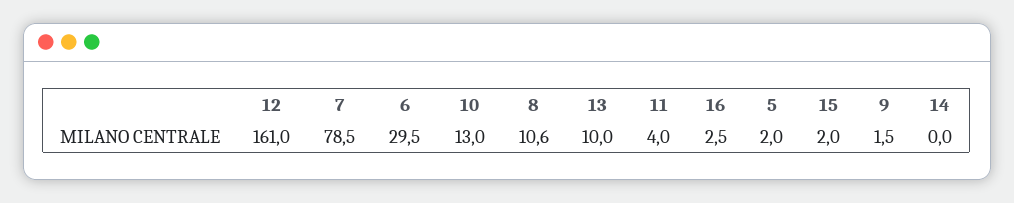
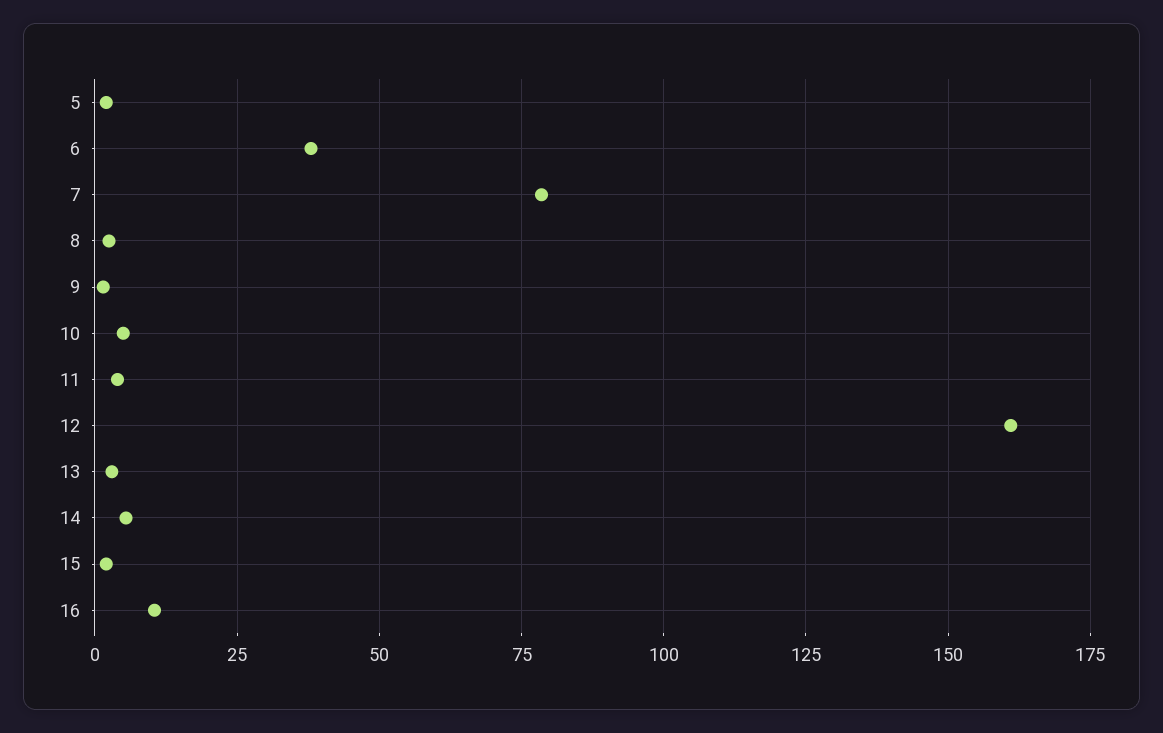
  {
    "12": 161,
    "7": 78.5,
-   "6": 29.5,
+   "6": 37.5,
-   "10": 13,
+   "10": 5,
-   "8": 10.6,
+   "8": 2.5,
-   "13": 10,
+   "13": 2.5,
    "11": 4,
-   "16": 2.5,
+   "16": 10,
    "5": 2,
    "15": 2,
    "9": 1.5,
-   "14": 0
+   "14": 5
  }

